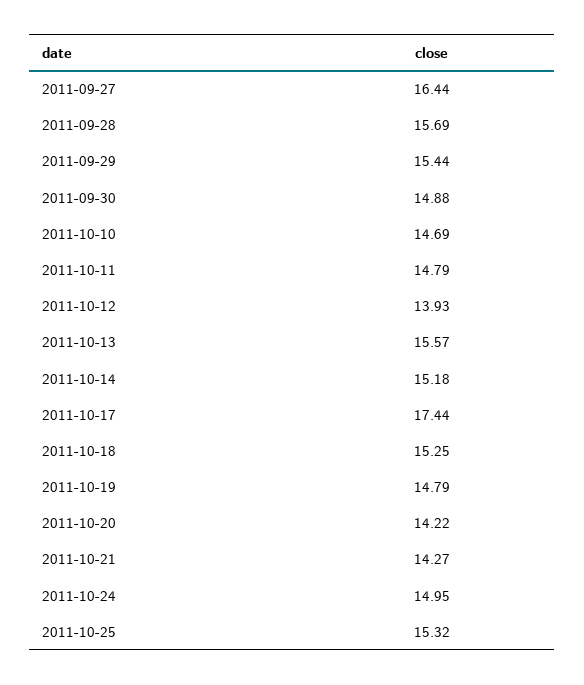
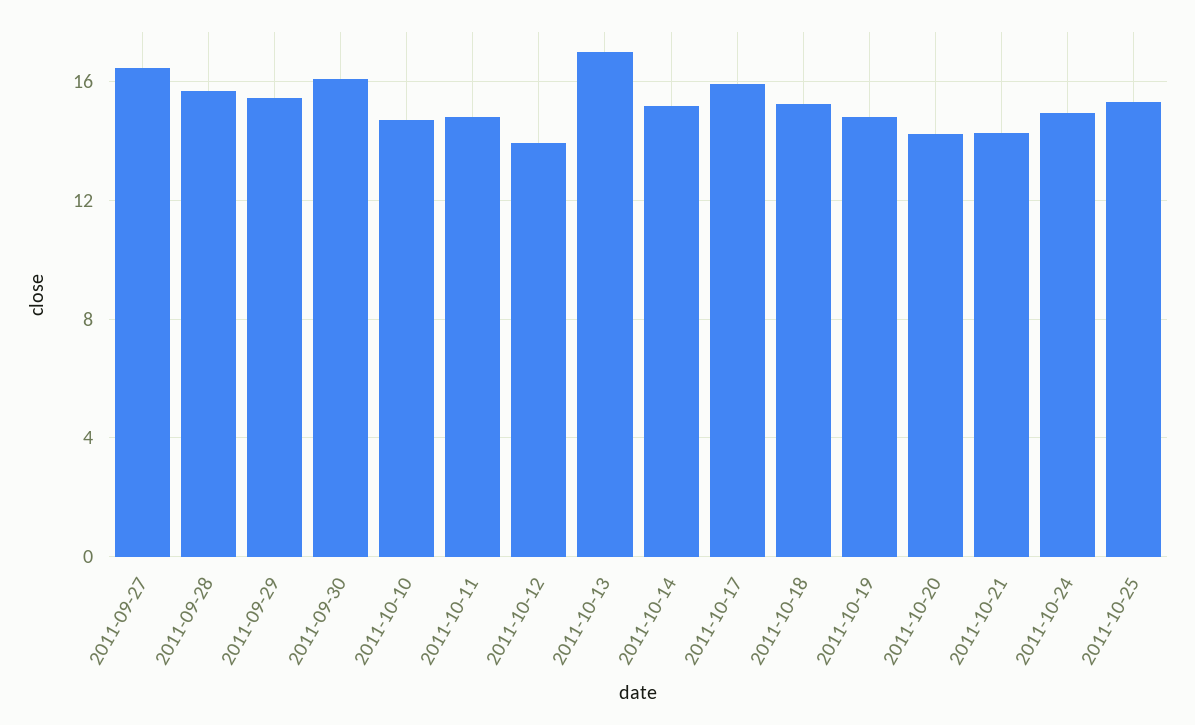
  {
    "2011-09-27": 16.44,
    "2011-09-28": 15.69,
    "2011-09-29": 15.44,
-   "2011-09-30": 14.88,
+   "2011-09-30": 16,
    "2011-10-10": 14.69,
    "2011-10-11": 14.79,
    "2011-10-12": 13.93,
-   "2011-10-13": 15.57,
+   "2011-10-13": 17,
    "2011-10-14": 15.18,
-   "2011-10-17": 17.44,
+   "2011-10-17": 16,
    "2011-10-18": 15.25,
    "2011-10-19": 14.79,
    "2011-10-20": 14.22,
    "2011-10-21": 14.27,
    "2011-10-24": 14.95,
    "2011-10-25": 15.32
  }

